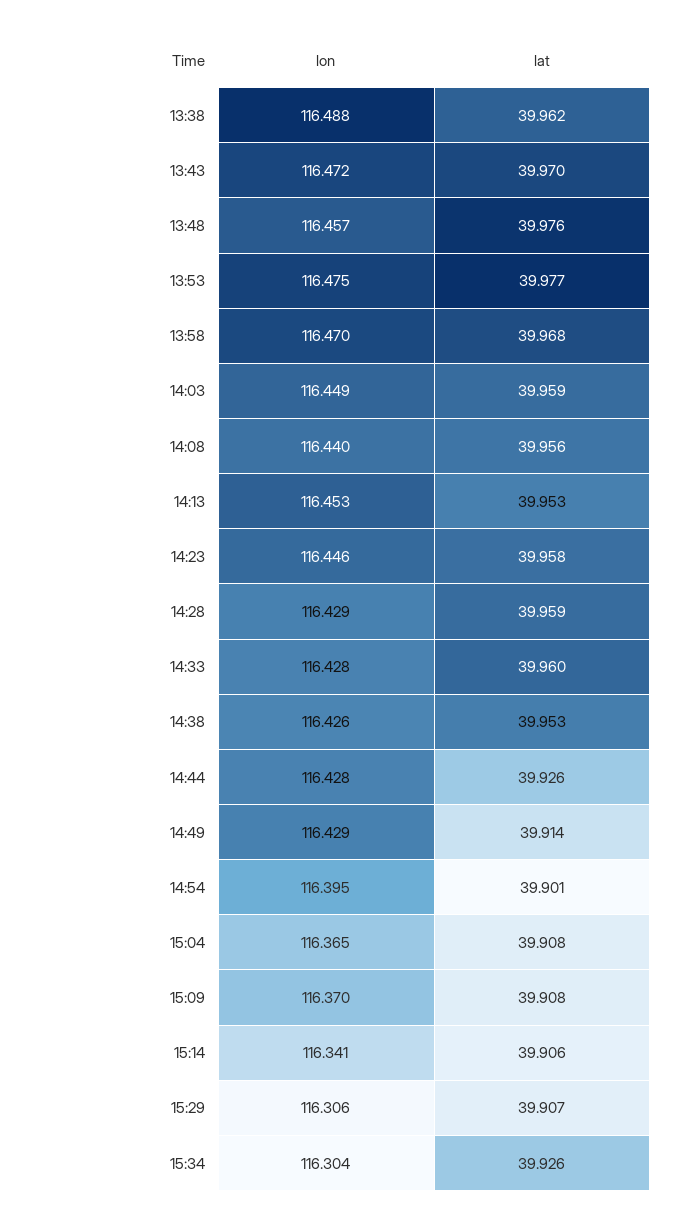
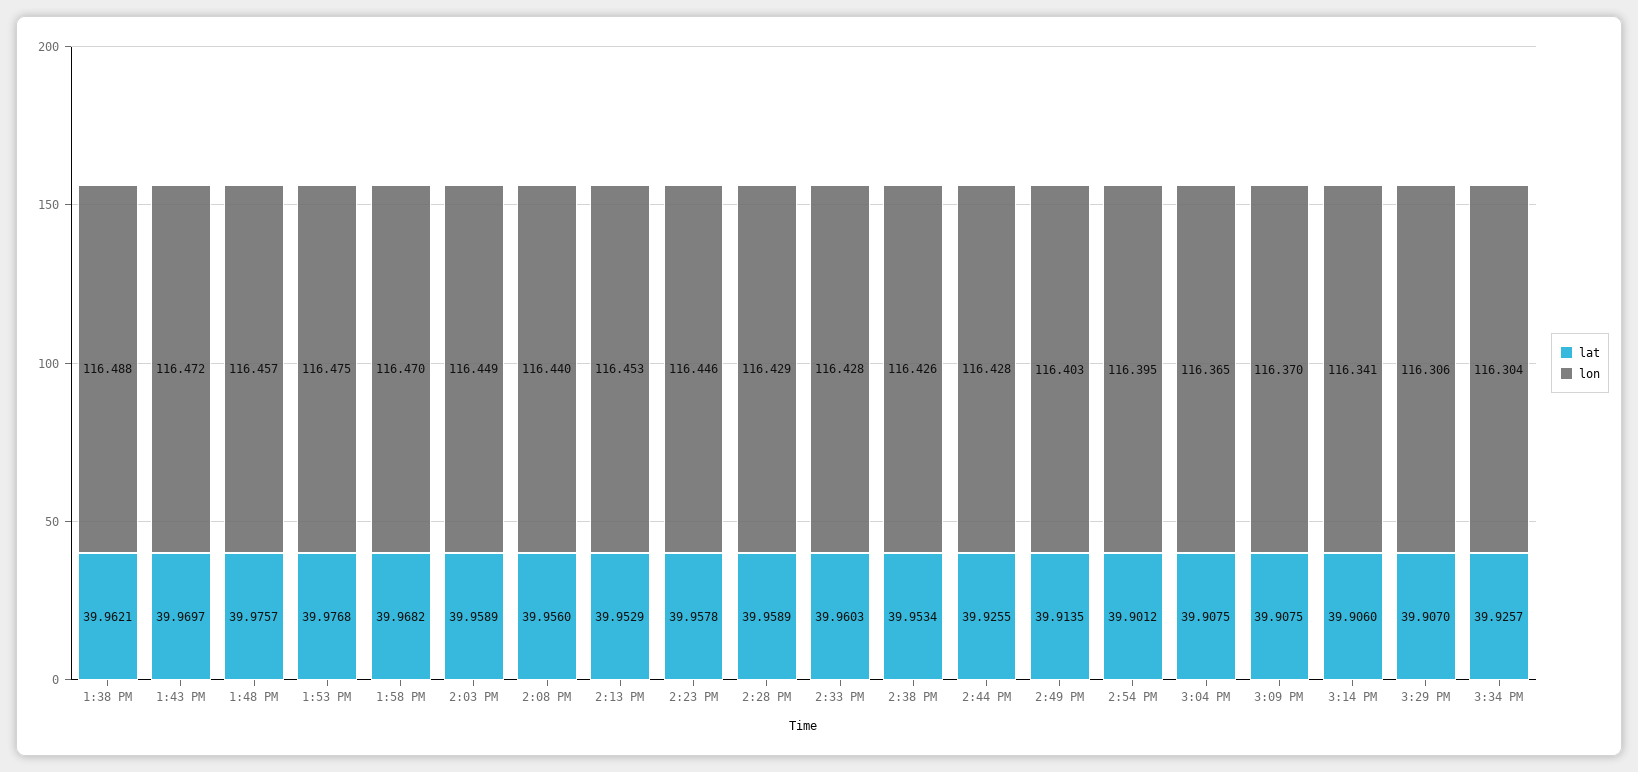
  {
    "lon": {
      "13:38": 116.488,
      "13:43": 116.472,
      "13:48": 116.457,
      "13:53": 116.475,
      "13:58": 116.47,
      "14:03": 116.449,
      "14:08": 116.44,
      "14:13": 116.453,
      "14:23": 116.446,
      "14:28": 116.429,
      "14:33": 116.428,
      "14:38": 116.426,
      "14:44": 116.428,
-     "14:49": 116.429,
+     "14:49": 116.403,
      "14:54": 116.395,
      "15:04": 116.365,
      "15:09": 116.37,
      "15:14": 116.341,
      "15:29": 116.306,
      "15:34": 116.304
    },
    "lat": {
      "13:38": 39.9621,
      "13:43": 39.9697,
      "13:48": 39.9757,
      "13:53": 39.9768,
      "13:58": 39.9682,
      "14:03": 39.9589,
      "14:08": 39.956,
      "14:13": 39.9529,
      "14:23": 39.9578,
      "14:28": 39.9589,
      "14:33": 39.9603,
      "14:38": 39.9534,
      "14:44": 39.9255,
      "14:49": 39.9135,
      "14:54": 39.9012,
      "15:04": 39.9075,
      "15:09": 39.9075,
      "15:14": 39.906,
      "15:29": 39.907,
      "15:34": 39.9257
    }
  }

